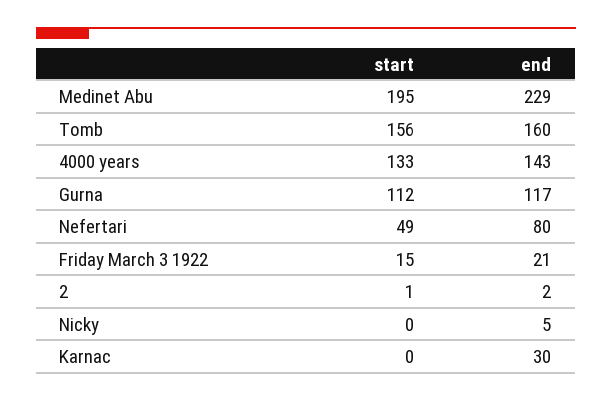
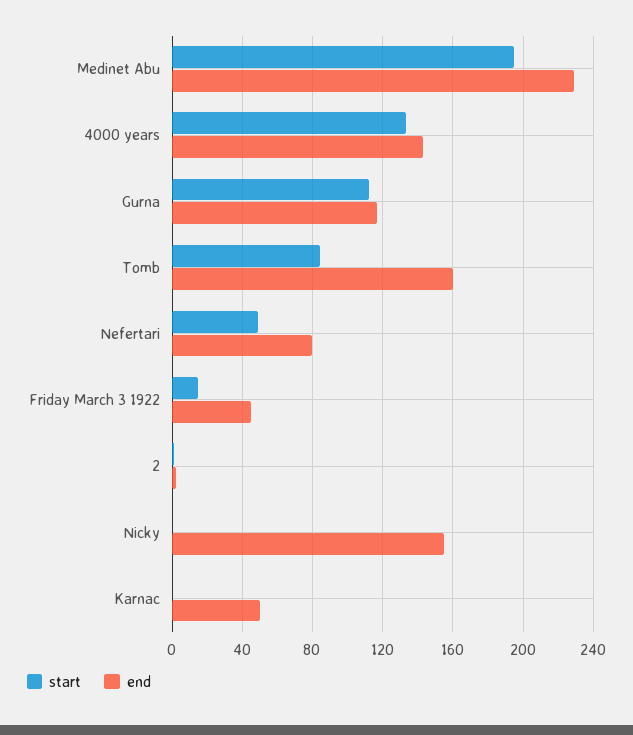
  {
    "start": {
      "Medinet Abu": 195,
-     "Tomb": 156,
+     "Tomb": 85,
      "4000 years": 133,
      "Gurna": 112,
      "Nefertari": 49,
      "Friday March 3 1922": 15,
      "2": 1,
      "Nicky": 0,
      "Karnac": 0
    },
    "end": {
      "Medinet Abu": 229,
      "Tomb": 160,
      "4000 years": 143,
      "Gurna": 117,
      "Nefertari": 80,
-     "Friday March 3 1922": 21,
+     "Friday March 3 1922": 45,
      "2": 2,
-     "Nicky": 5,
+     "Nicky": 155,
-     "Karnac": 30
+     "Karnac": 50
    }
  }

